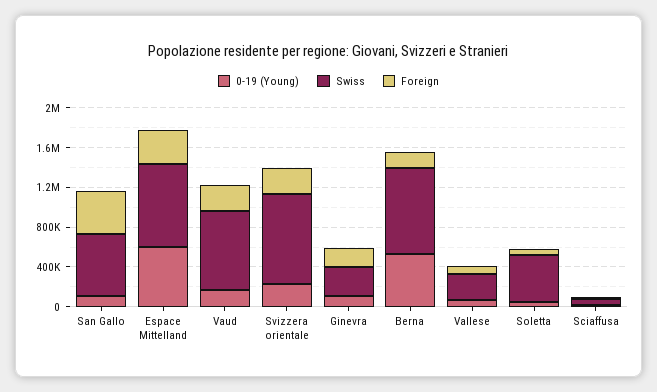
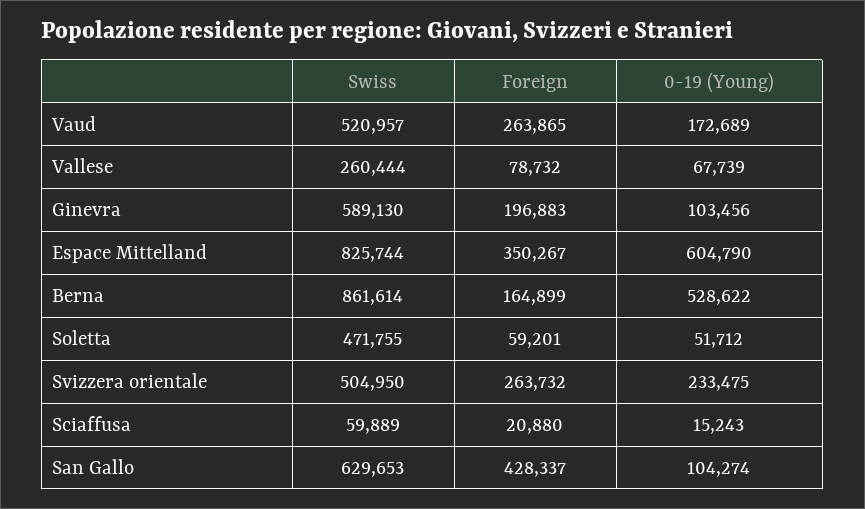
  {
    "0-19 (Young)": {
      "San Gallo": 104274,
      "Espace Mittelland": 604790,
      "Vaud": 172689,
      "Svizzera orientale": 233475,
      "Ginevra": 103456,
      "Berna": 528622,
      "Vallese": 67739,
      "Soletta": 51712,
      "Sciaffusa": 15243
    },
    "Swiss": {
      "San Gallo": 629653,
      "Espace Mittelland": 825744,
-     "Vaud": 800000,
+     "Vaud": 520957,
-     "Svizzera orientale": 900000,
+     "Svizzera orientale": 504950,
-     "Ginevra": 300000,
+     "Ginevra": 589130,
      "Berna": 861614,
      "Vallese": 260444,
      "Soletta": 471755,
      "Sciaffusa": 59889
    },
    "Foreign": {
      "San Gallo": 428337,
      "Espace Mittelland": 350267,
      "Vaud": 263865,
      "Svizzera orientale": 263732,
      "Ginevra": 196883,
      "Berna": 164899,
      "Vallese": 78732,
      "Soletta": 59201,
      "Sciaffusa": 20880
    }
  }

